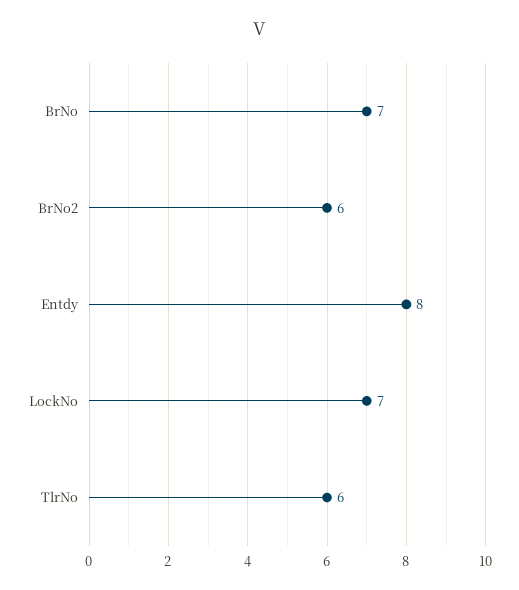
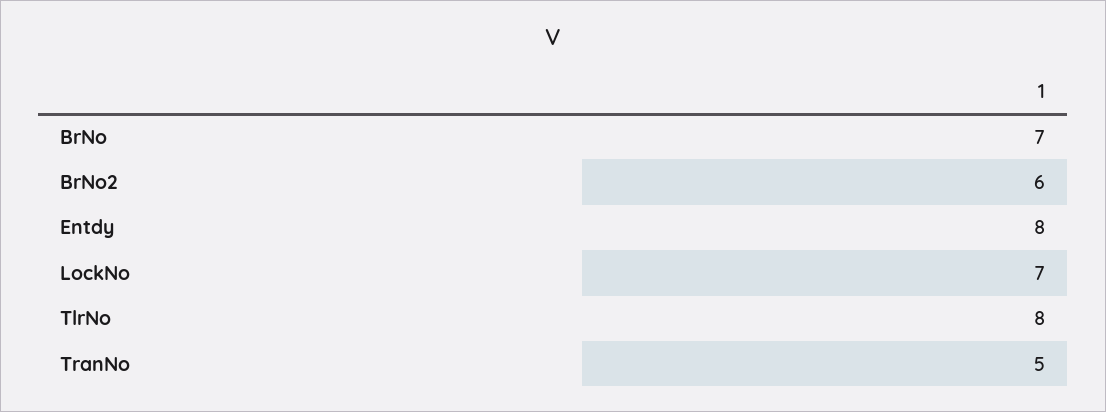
  {
    "BrNo": 7,
    "BrNo2": 6,
    "Entdy": 8,
    "LockNo": 7,
-   "TlrNo": 6
+   "TlrNo": 8,
+   "TranNo": 5
  }

